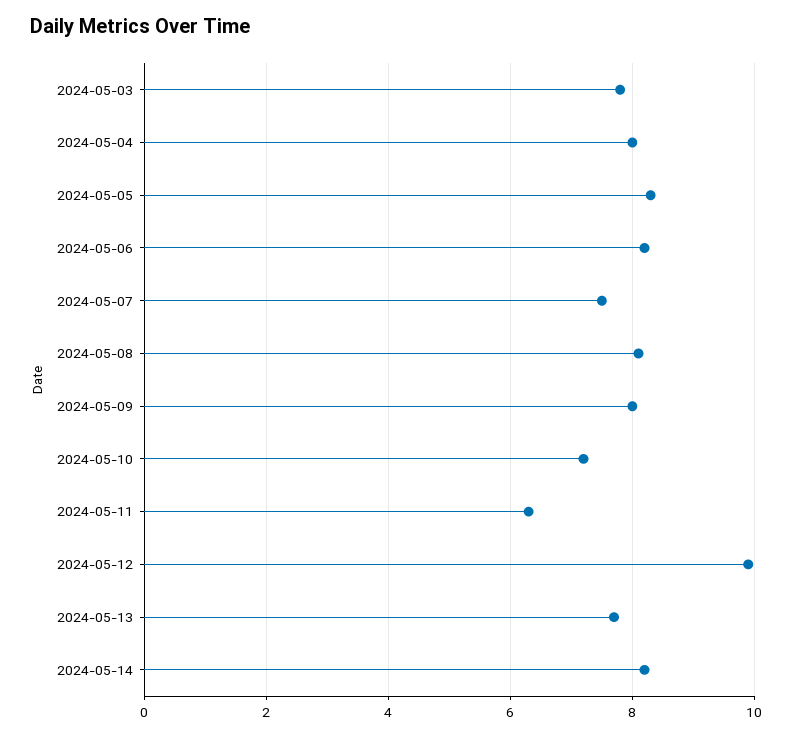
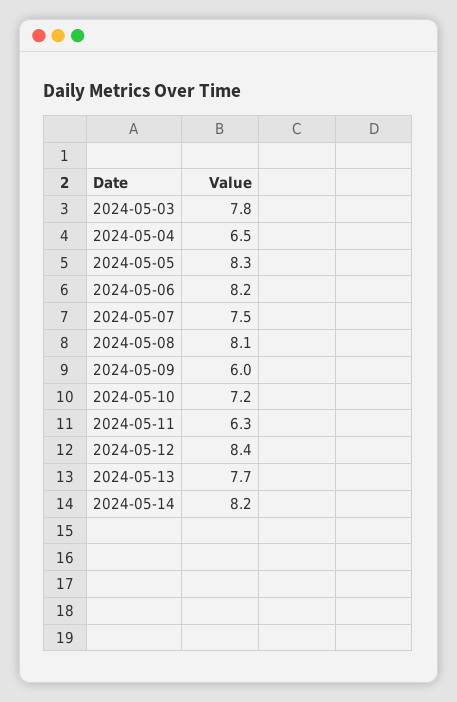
  {
    "2024-05-03": 7.8,
-   "2024-05-04": 8,
+   "2024-05-04": 6.5,
    "2024-05-05": 8.3,
    "2024-05-06": 8.2,
    "2024-05-07": 7.5,
    "2024-05-08": 8.1,
-   "2024-05-09": 8,
+   "2024-05-09": 6,
    "2024-05-10": 7.2,
    "2024-05-11": 6.3,
-   "2024-05-12": 10,
+   "2024-05-12": 8.4,
    "2024-05-13": 7.7,
    "2024-05-14": 8.2
  }

